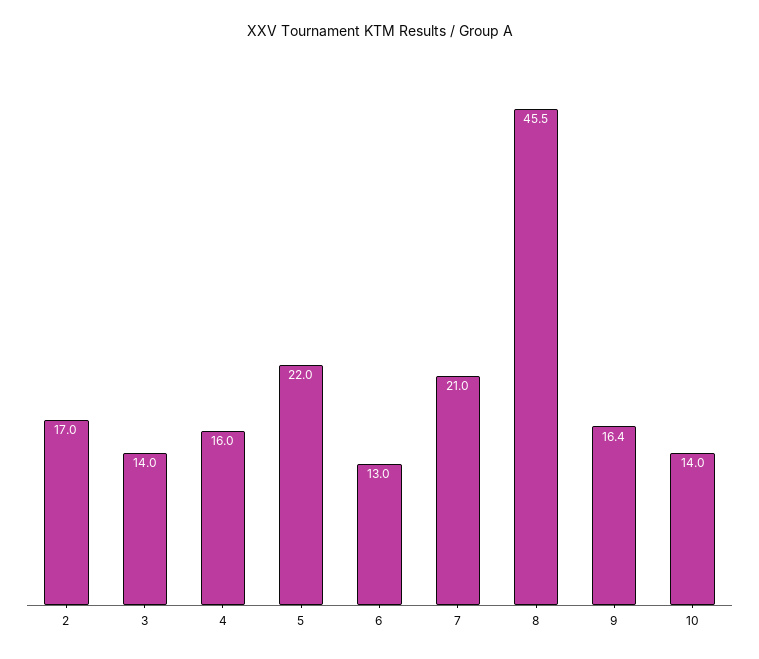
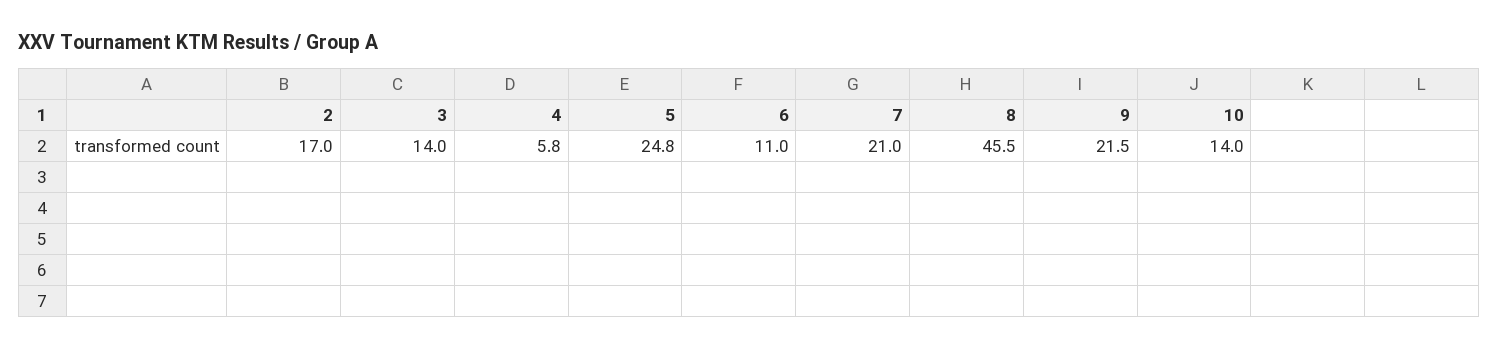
  {
    "2": 17,
    "3": 14,
-   "4": 16,
+   "4": 5.8,
-   "5": 22,
+   "5": 24.8,
-   "6": 13,
+   "6": 11,
    "7": 21,
    "8": 45.5,
-   "9": 16.4,
+   "9": 21.5,
    "10": 14
  }

